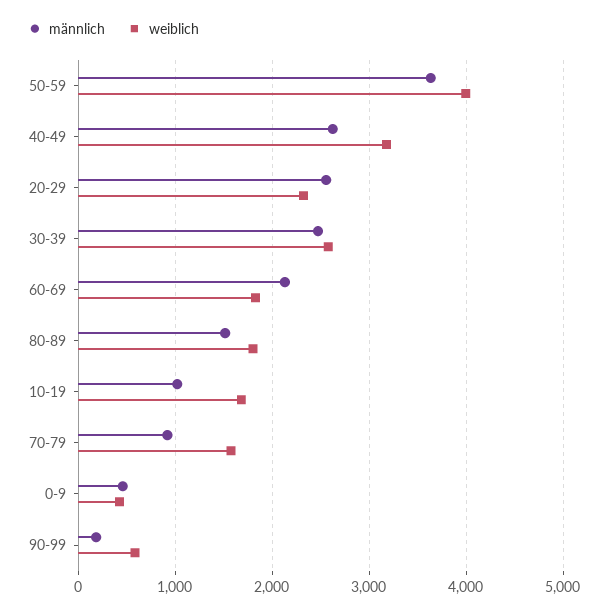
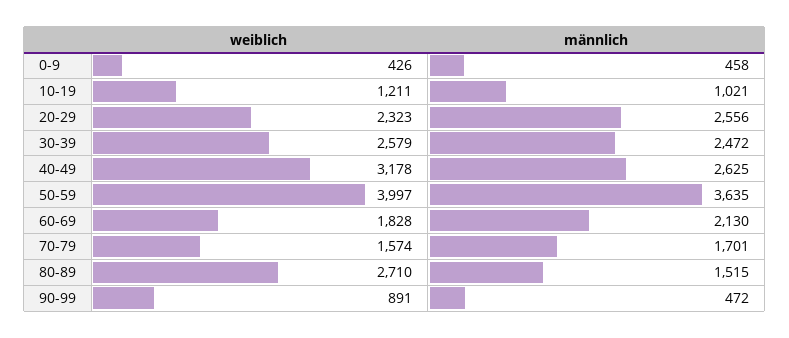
  {
    "männlich": {
      "50-59": 3635,
      "40-49": 2625,
      "20-29": 2556,
      "30-39": 2472,
      "60-69": 2130,
      "80-89": 1515,
      "10-19": 1021,
-     "70-79": 900,
+     "70-79": 1701,
      "0-9": 458,
-     "90-99": 200
+     "90-99": 472
    },
    "weiblich": {
      "50-59": 3997,
      "40-49": 3178,
      "20-29": 2323,
      "30-39": 2579,
      "60-69": 1828,
-     "80-89": 1800,
+     "80-89": 2710,
-     "10-19": 1700,
+     "10-19": 1211,
      "70-79": 1574,
      "0-9": 426,
-     "90-99": 600
+     "90-99": 891
    }
  }

